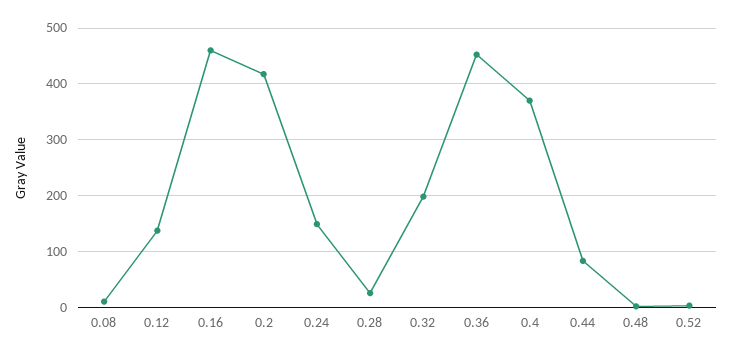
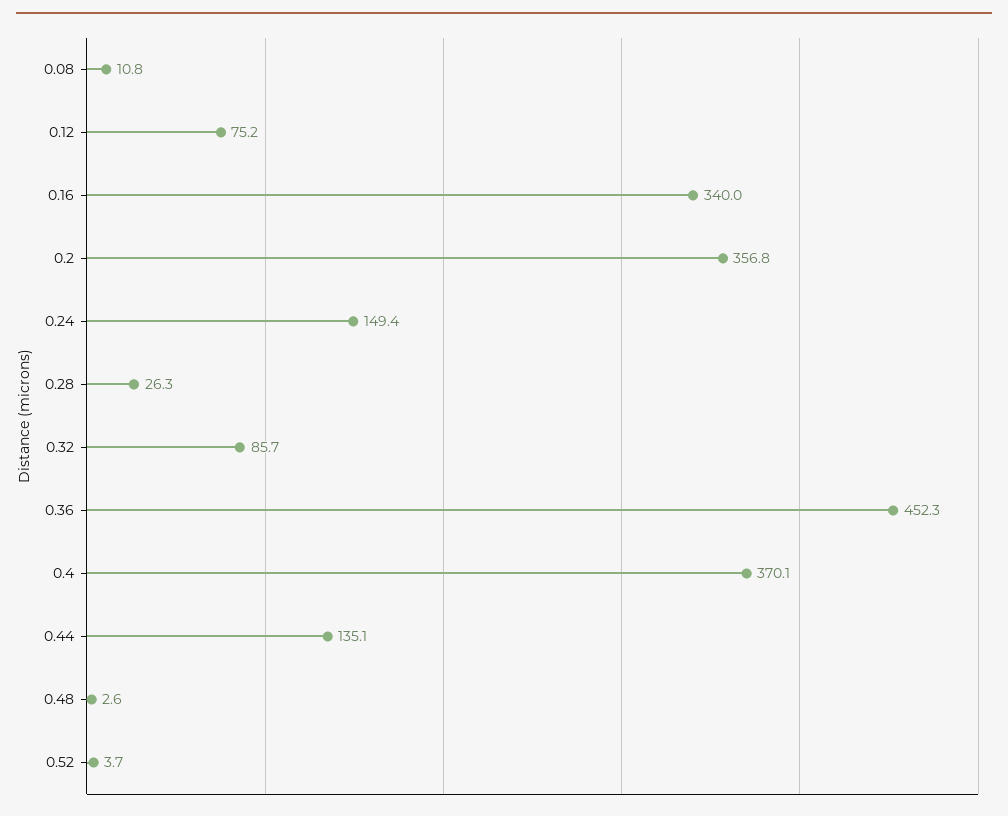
  {
    "0.08": 10.8,
-   "0.12": 140,
+   "0.12": 75.2,
-   "0.16": 460,
+   "0.16": 340,
-   "0.2": 420,
+   "0.2": 356.8,
    "0.24": 149.4,
    "0.28": 26.3,
-   "0.32": 200,
+   "0.32": 85.7,
    "0.36": 452.3,
    "0.4": 370.1,
-   "0.44": 80,
+   "0.44": 135.1,
    "0.48": 2.6,
    "0.52": 3.7
  }

